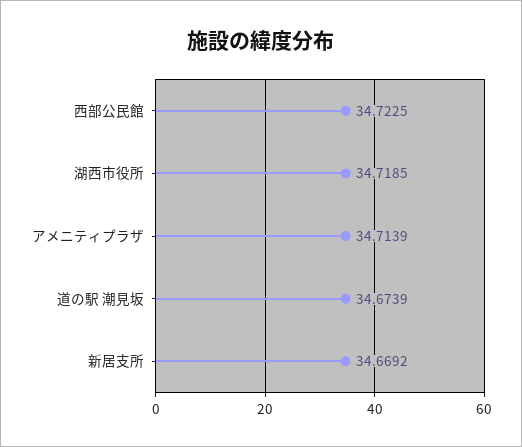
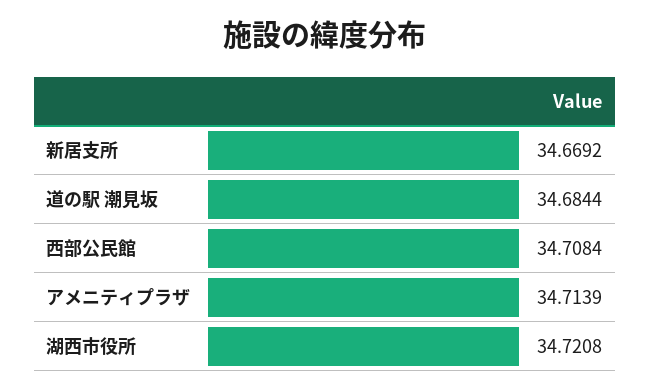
  {
-   "西部公民館": 34.7225,
+   "西部公民館": 34.7084,
-   "湖西市役所": 34.7185,
+   "湖西市役所": 34.7208,
    "アメニティプラザ": 34.7139,
-   "道の駅 潮見坂": 34.6739,
+   "道の駅 潮見坂": 34.6844,
    "新居支所": 34.6692
  }

